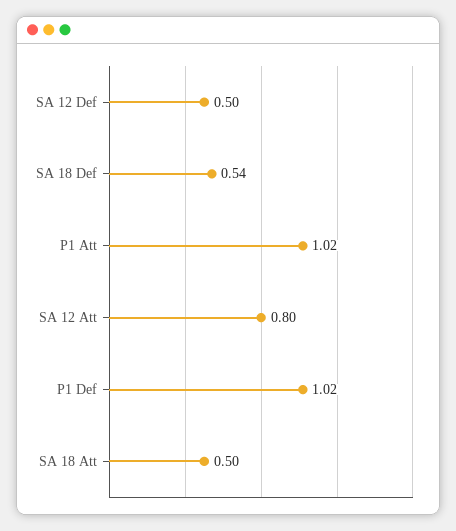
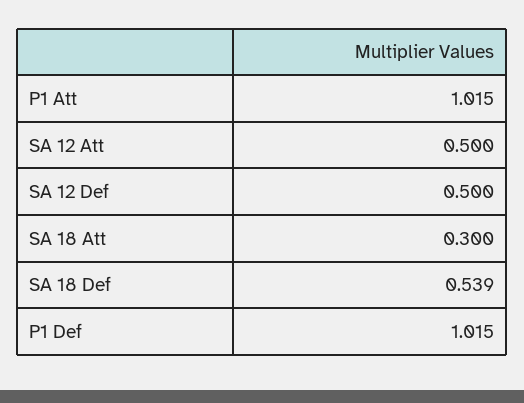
  {
    "SA 12 Def": 0.5,
    "SA 18 Def": 0.539,
    "P1 Att": 1.015,
-   "SA 12 Att": 0.8,
+   "SA 12 Att": 0.5,
    "P1 Def": 1.015,
-   "SA 18 Att": 0.5
+   "SA 18 Att": 0.3
  }

